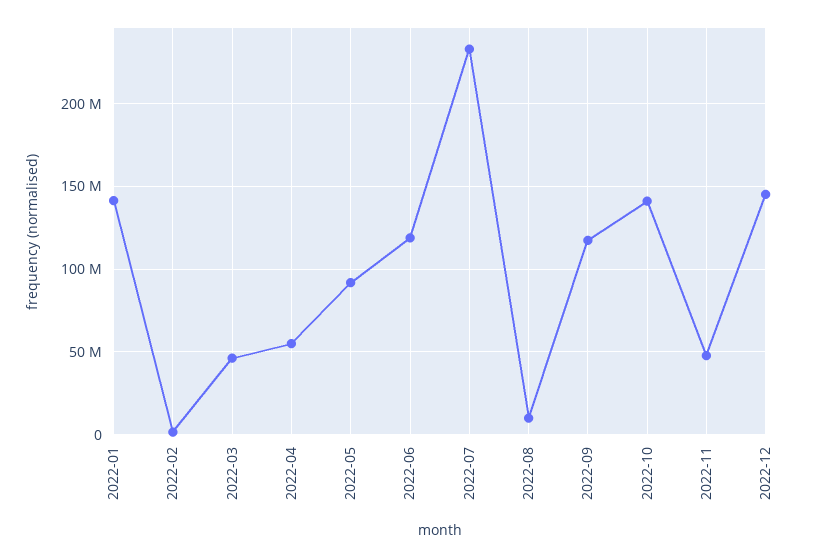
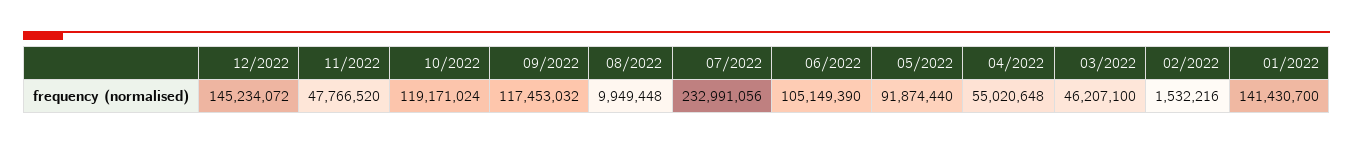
  {
    "2022-01": 141430700,
    "2022-02": 1532216,
    "2022-03": 46207100,
    "2022-04": 55020648,
    "2022-05": 91874440,
-   "2022-06": 120000000,
+   "2022-06": 105149390,
    "2022-07": 232991056,
    "2022-08": 9949448,
    "2022-09": 117453032,
-   "2022-10": 140000000,
+   "2022-10": 119171024,
    "2022-11": 47766520,
    "2022-12": 145234072
  }

